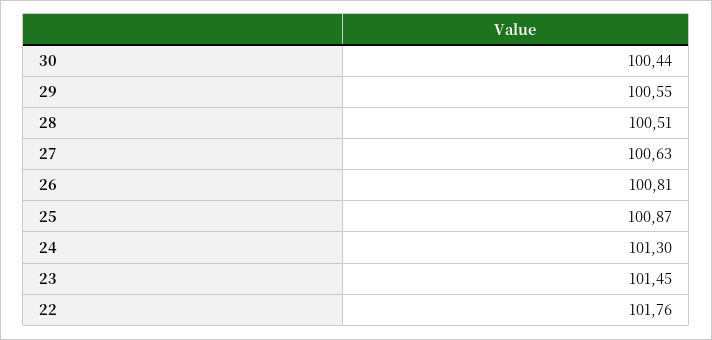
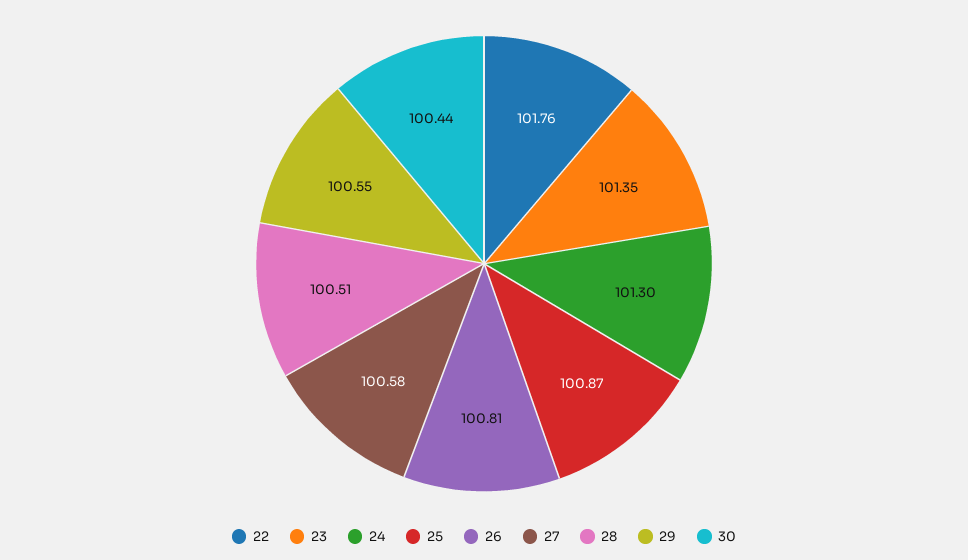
  {
    "30": 100.44,
    "29": 100.55,
    "28": 100.51,
-   "27": 100.63,
+   "27": 100.58,
    "26": 100.81,
    "25": 100.87,
    "24": 101.3,
-   "23": 101.45,
+   "23": 101.35,
    "22": 101.76
  }

